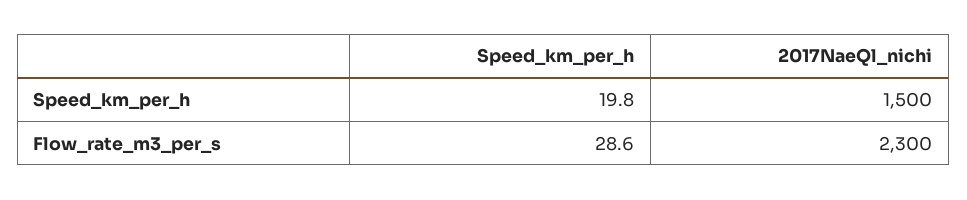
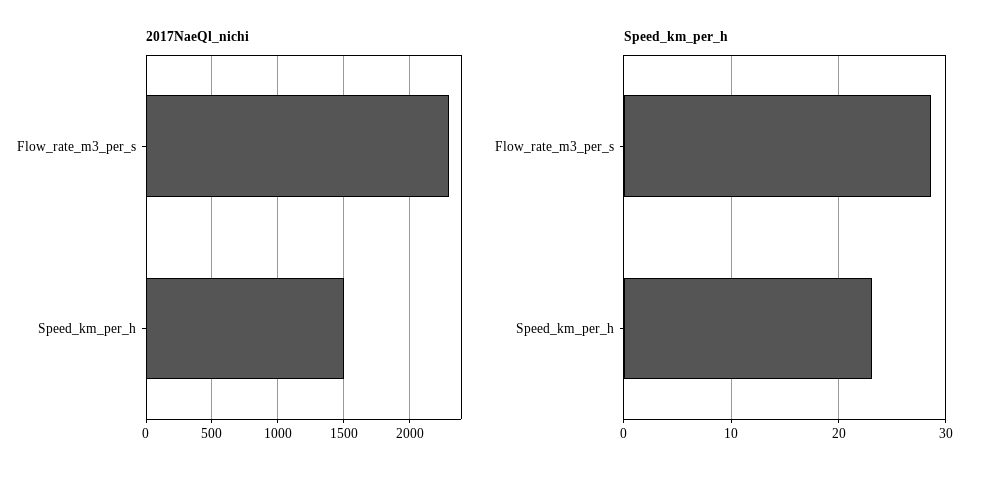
  {
    "Speed_km_per_h": {
-     "Speed_km_per_h": 19.8,
+     "Speed_km_per_h": 23,
      "Flow_rate_m3_per_s": 28.6
    },
    "2017NaeQl_nichi": {
      "Speed_km_per_h": 1500,
      "Flow_rate_m3_per_s": 2300
    }
  }

